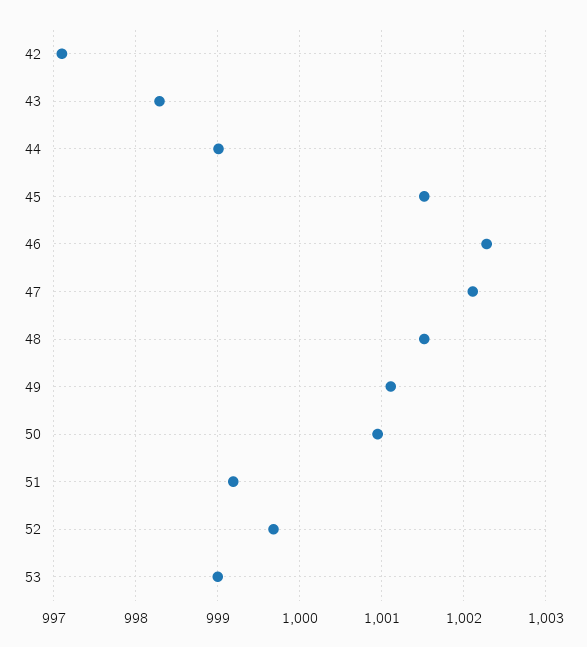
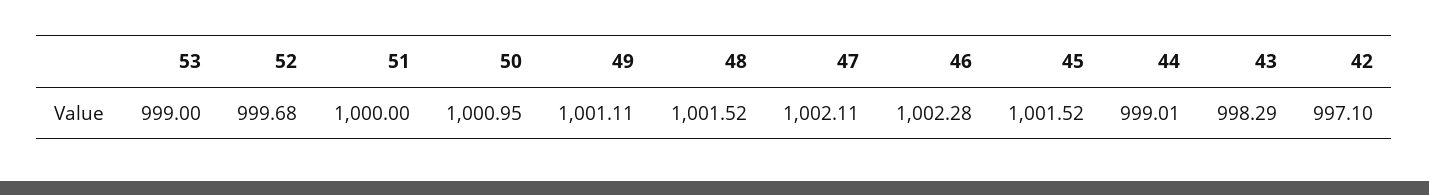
  {
    "42": 997.1,
    "43": 998.29,
    "44": 999.01,
    "45": 1001.52,
    "46": 1002.28,
    "47": 1002.11,
    "48": 1001.52,
    "49": 1001.11,
    "50": 1000.95,
-   "51": 999.2,
+   "51": 1000,
    "52": 999.68,
    "53": 999
  }

